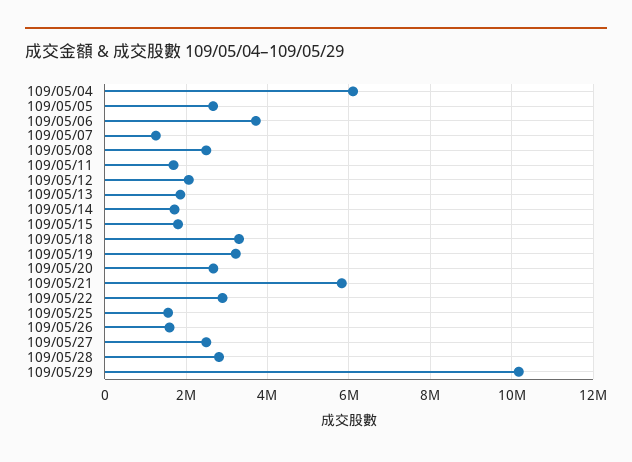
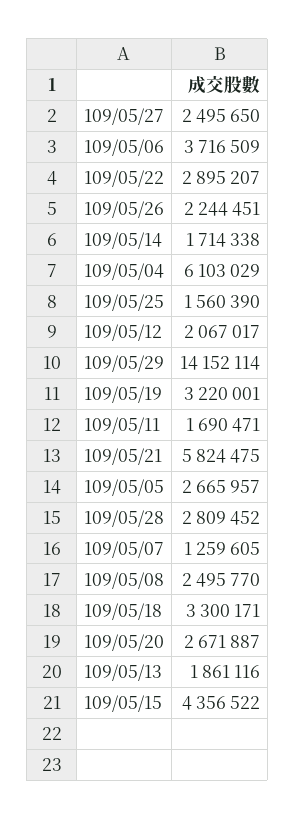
  {
    "109/05/04": 6103029,
    "109/05/05": 2665957,
    "109/05/06": 3716509,
    "109/05/07": 1259605,
    "109/05/08": 2495770,
    "109/05/11": 1690471,
    "109/05/12": 2067017,
    "109/05/13": 1861116,
    "109/05/14": 1714338,
-   "109/05/15": 1800000,
+   "109/05/15": 4356522,
    "109/05/18": 3300171,
    "109/05/19": 3220001,
    "109/05/20": 2671887,
    "109/05/21": 5824475,
    "109/05/22": 2895207,
    "109/05/25": 1560390,
-   "109/05/26": 1600000,
+   "109/05/26": 2244451,
    "109/05/27": 2495650,
    "109/05/28": 2809452,
-   "109/05/29": 10200000
+   "109/05/29": 14152114
  }

